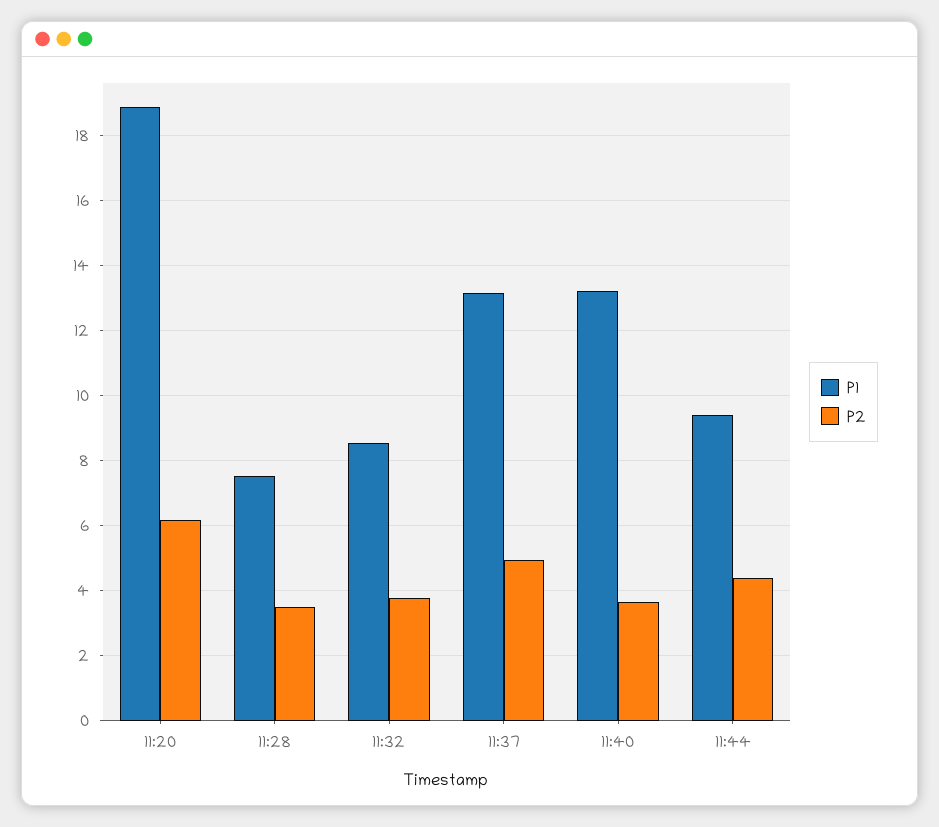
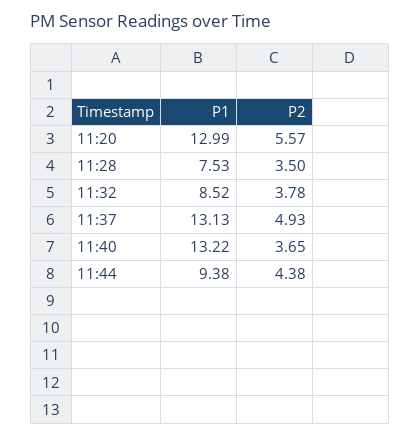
  {
    "P1": {
-     "11:20": 18.8,
+     "11:20": 12.99,
      "11:28": 7.53,
      "11:32": 8.52,
      "11:37": 13.13,
      "11:40": 13.22,
      "11:44": 9.38
    },
    "P2": {
-     "11:20": 6.2,
+     "11:20": 5.57,
      "11:28": 3.5,
      "11:32": 3.78,
      "11:37": 4.93,
      "11:40": 3.65,
      "11:44": 4.38
    }
  }

